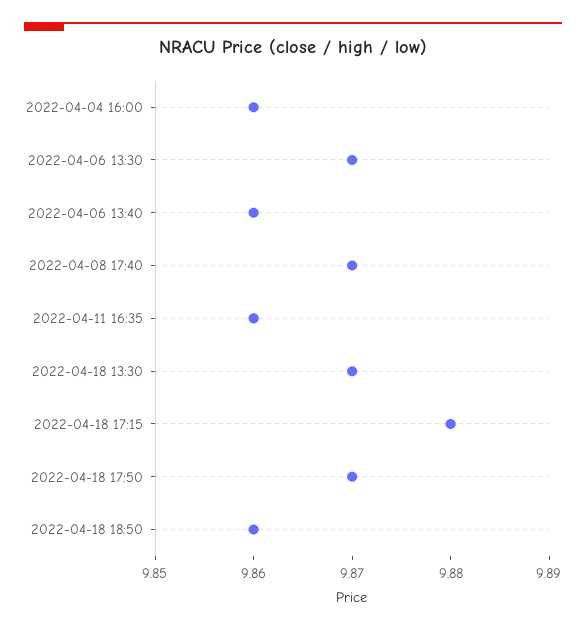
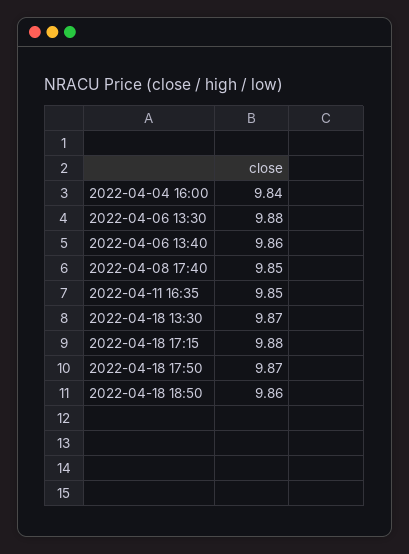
  {
-   "2022-04-04 16:00": 9.86,
+   "2022-04-04 16:00": 9.84,
-   "2022-04-06 13:30": 9.87,
+   "2022-04-06 13:30": 9.88,
    "2022-04-06 13:40": 9.86,
-   "2022-04-08 17:40": 9.87,
+   "2022-04-08 17:40": 9.85,
-   "2022-04-11 16:35": 9.86,
+   "2022-04-11 16:35": 9.85,
    "2022-04-18 13:30": 9.87,
    "2022-04-18 17:15": 9.88,
    "2022-04-18 17:50": 9.87,
    "2022-04-18 18:50": 9.86
  }

